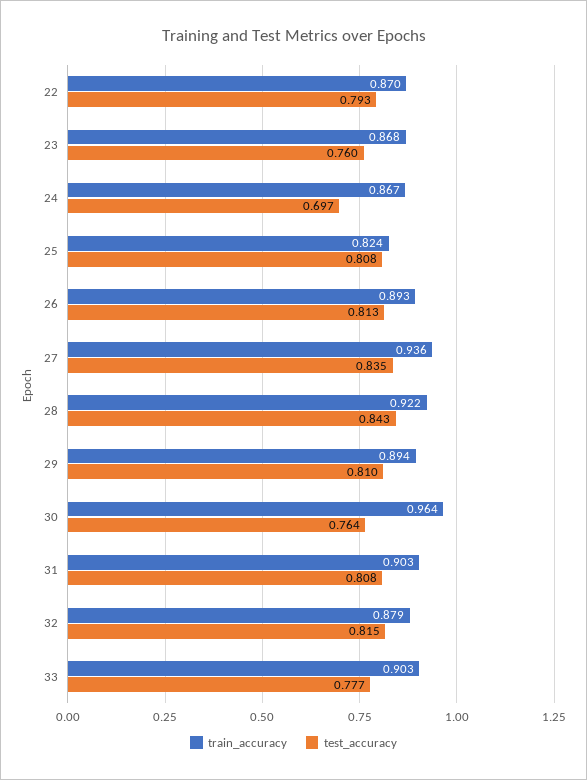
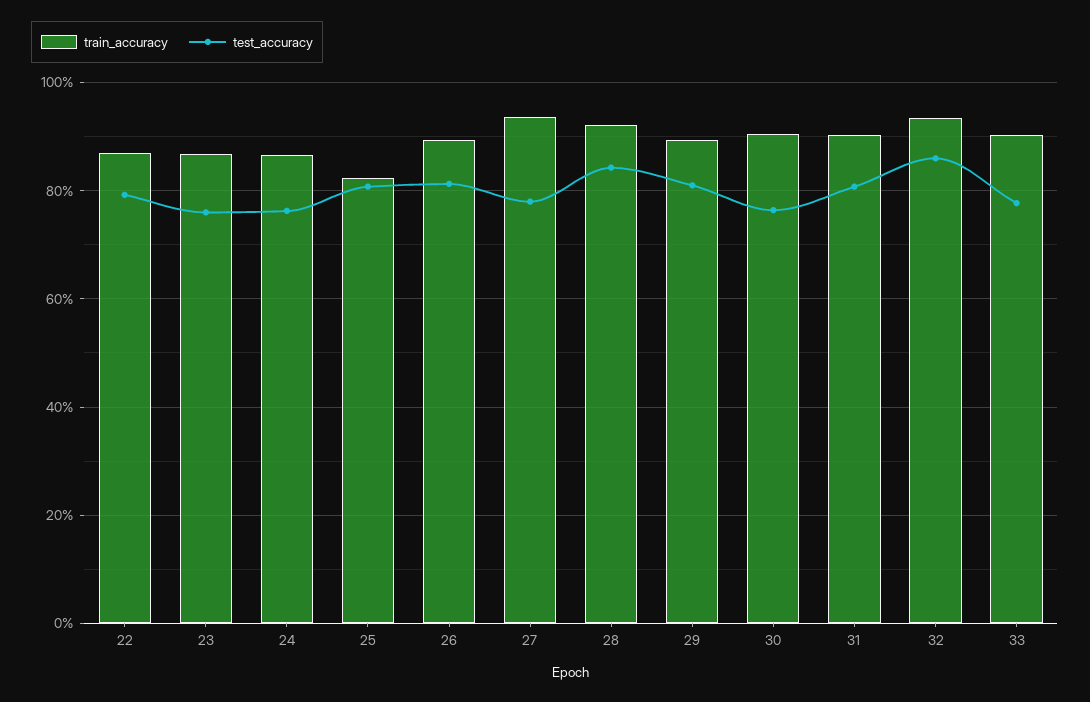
  {
    "train_accuracy": {
      "22": 0.87,
      "23": 0.868,
      "24": 0.867,
      "25": 0.824,
      "26": 0.893,
      "27": 0.936,
      "28": 0.922,
      "29": 0.894,
-     "30": 0.964,
+     "30": 0.9,
      "31": 0.903,
-     "32": 0.879,
+     "32": 0.94,
      "33": 0.903
    },
    "test_accuracy": {
      "22": 0.793,
      "23": 0.76,
-     "24": 0.697,
+     "24": 0.76,
      "25": 0.808,
      "26": 0.813,
-     "27": 0.835,
+     "27": 0.78,
      "28": 0.843,
      "29": 0.81,
      "30": 0.764,
      "31": 0.808,
-     "32": 0.815,
+     "32": 0.86,
      "33": 0.777
    }
  }

